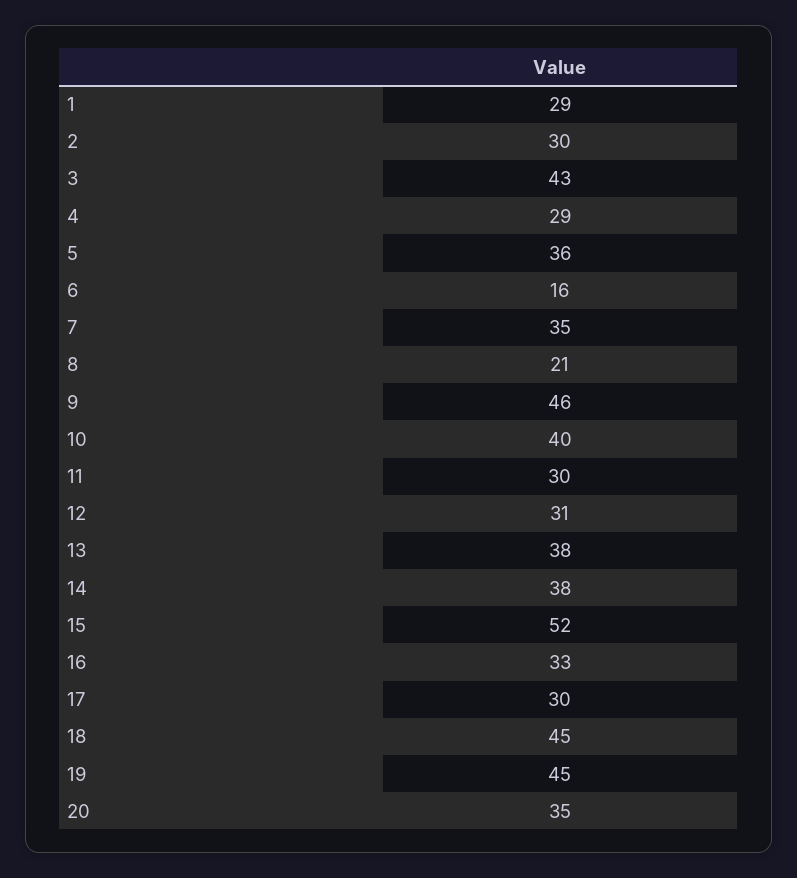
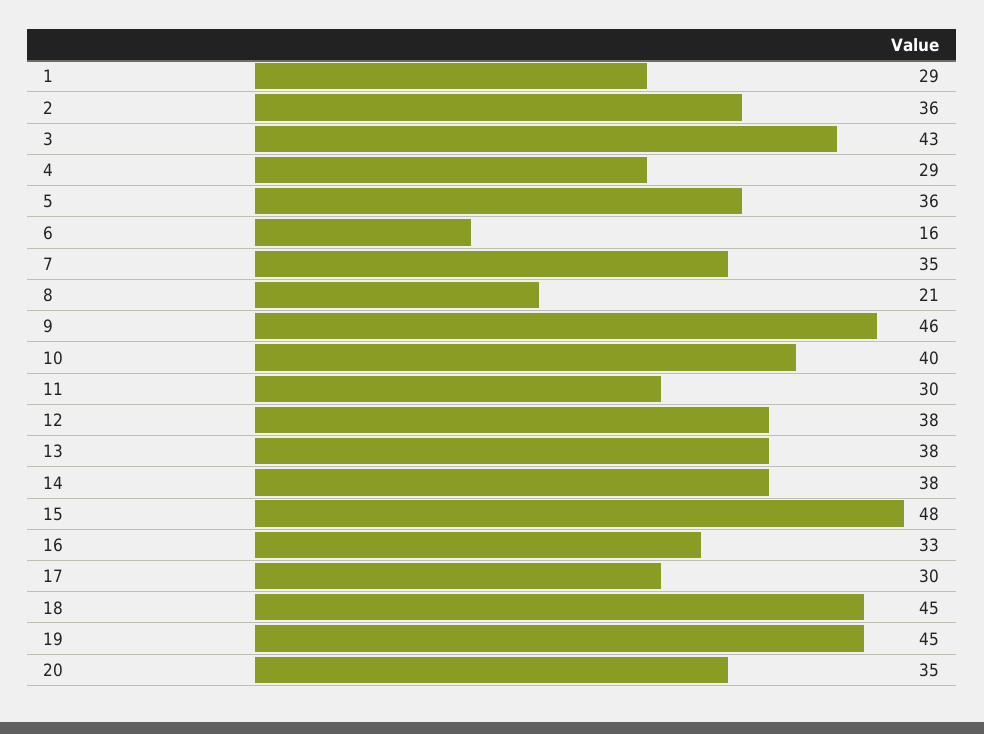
  {
    "1": 29,
-   "2": 30,
+   "2": 36,
    "3": 43,
    "4": 29,
    "5": 36,
    "6": 16,
    "7": 35,
    "8": 21,
    "9": 46,
    "10": 40,
    "11": 30,
-   "12": 31,
+   "12": 38,
    "13": 38,
    "14": 38,
-   "15": 52,
+   "15": 48,
    "16": 33,
    "17": 30,
    "18": 45,
    "19": 45,
    "20": 35
  }

